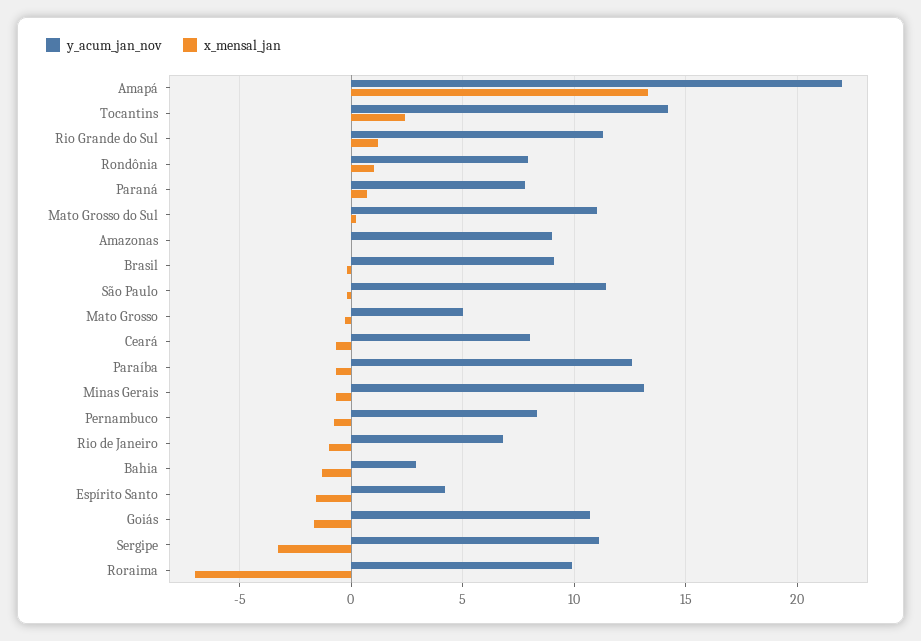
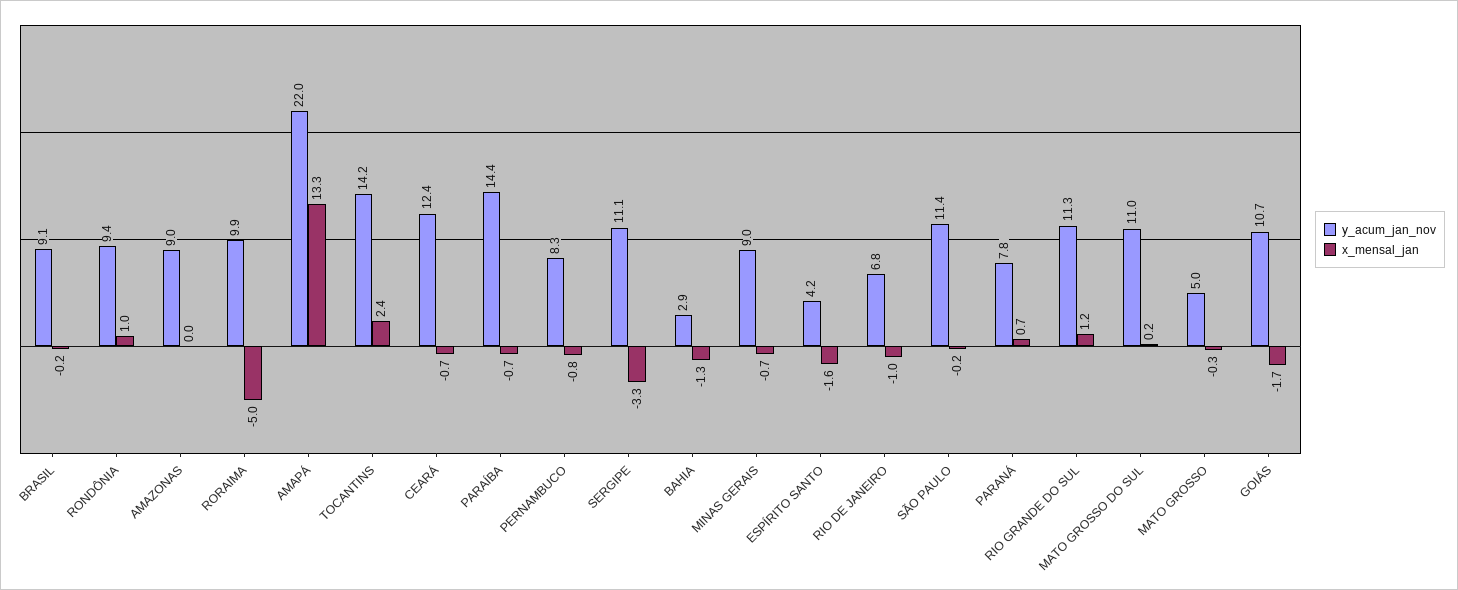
  {
    "y_acum_jan_nov": {
      "Amapá": 22,
      "Tocantins": 14.2,
      "Rio Grande do Sul": 11.3,
-     "Rondônia": 8,
+     "Rondônia": 9.4,
      "Paraná": 7.8,
      "Mato Grosso do Sul": 11,
      "Amazonas": 9,
      "Brasil": 9.1,
      "São Paulo": 11.4,
      "Mato Grosso": 5,
-     "Ceará": 8,
+     "Ceará": 12.4,
-     "Paraíba": 12.5,
+     "Paraíba": 14.4,
-     "Minas Gerais": 13,
+     "Minas Gerais": 9,
      "Pernambuco": 8.3,
      "Rio de Janeiro": 6.8,
      "Bahia": 2.9,
      "Espírito Santo": 4.2,
      "Goiás": 10.7,
      "Sergipe": 11.1,
      "Roraima": 9.9
    },
    "x_mensal_jan": {
      "Amapá": 13.3,
      "Tocantins": 2.4,
      "Rio Grande do Sul": 1.2,
      "Rondônia": 1,
      "Paraná": 0.7,
      "Mato Grosso do Sul": 0.2,
      "Amazonas": 0,
      "Brasil": -0.2,
      "São Paulo": -0.2,
      "Mato Grosso": -0.3,
      "Ceará": -0.7,
      "Paraíba": -0.7,
      "Minas Gerais": -0.7,
      "Pernambuco": -0.8,
      "Rio de Janeiro": -1,
      "Bahia": -1.3,
      "Espírito Santo": -1.6,
      "Goiás": -1.7,
      "Sergipe": -3.3,
-     "Roraima": -7
+     "Roraima": -5
    }
  }

